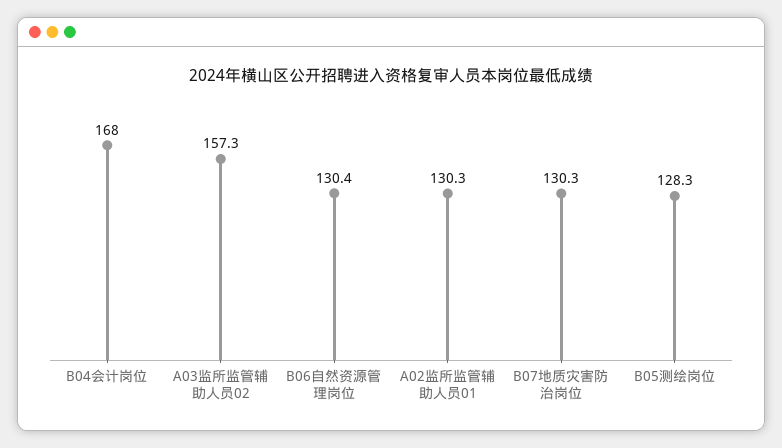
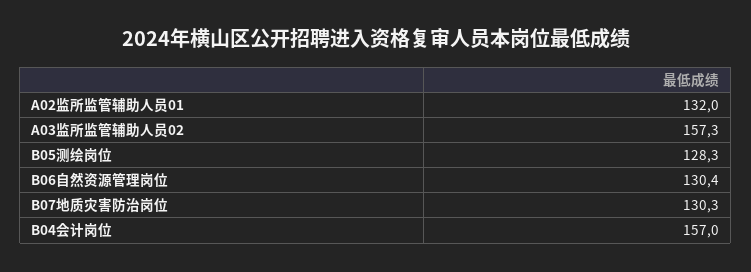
  {
-   "B04会计岗位": 168,
+   "B04会计岗位": 157,
    "A03监所监管辅助人员02": 157.3,
    "B06自然资源管理岗位": 130.4,
-   "A02监所监管辅助人员01": 130.3,
+   "A02监所监管辅助人员01": 132,
    "B07地质灾害防治岗位": 130.3,
    "B05测绘岗位": 128.3
  }

